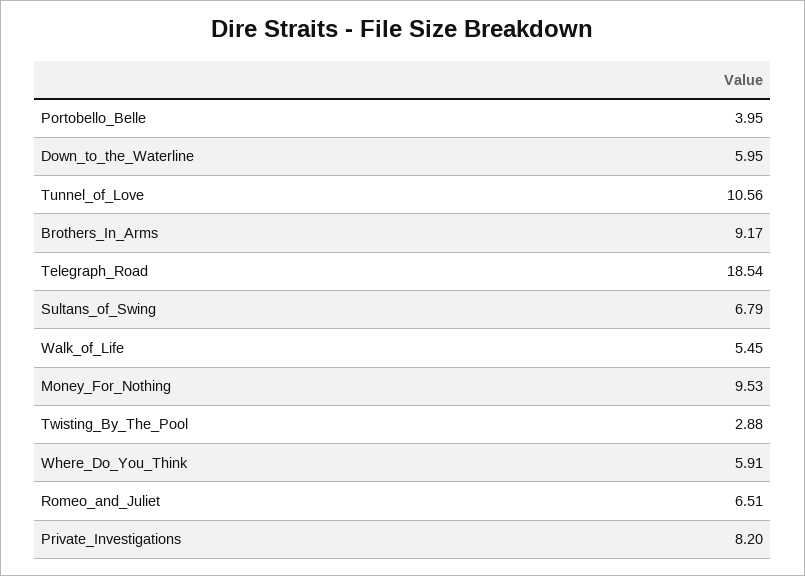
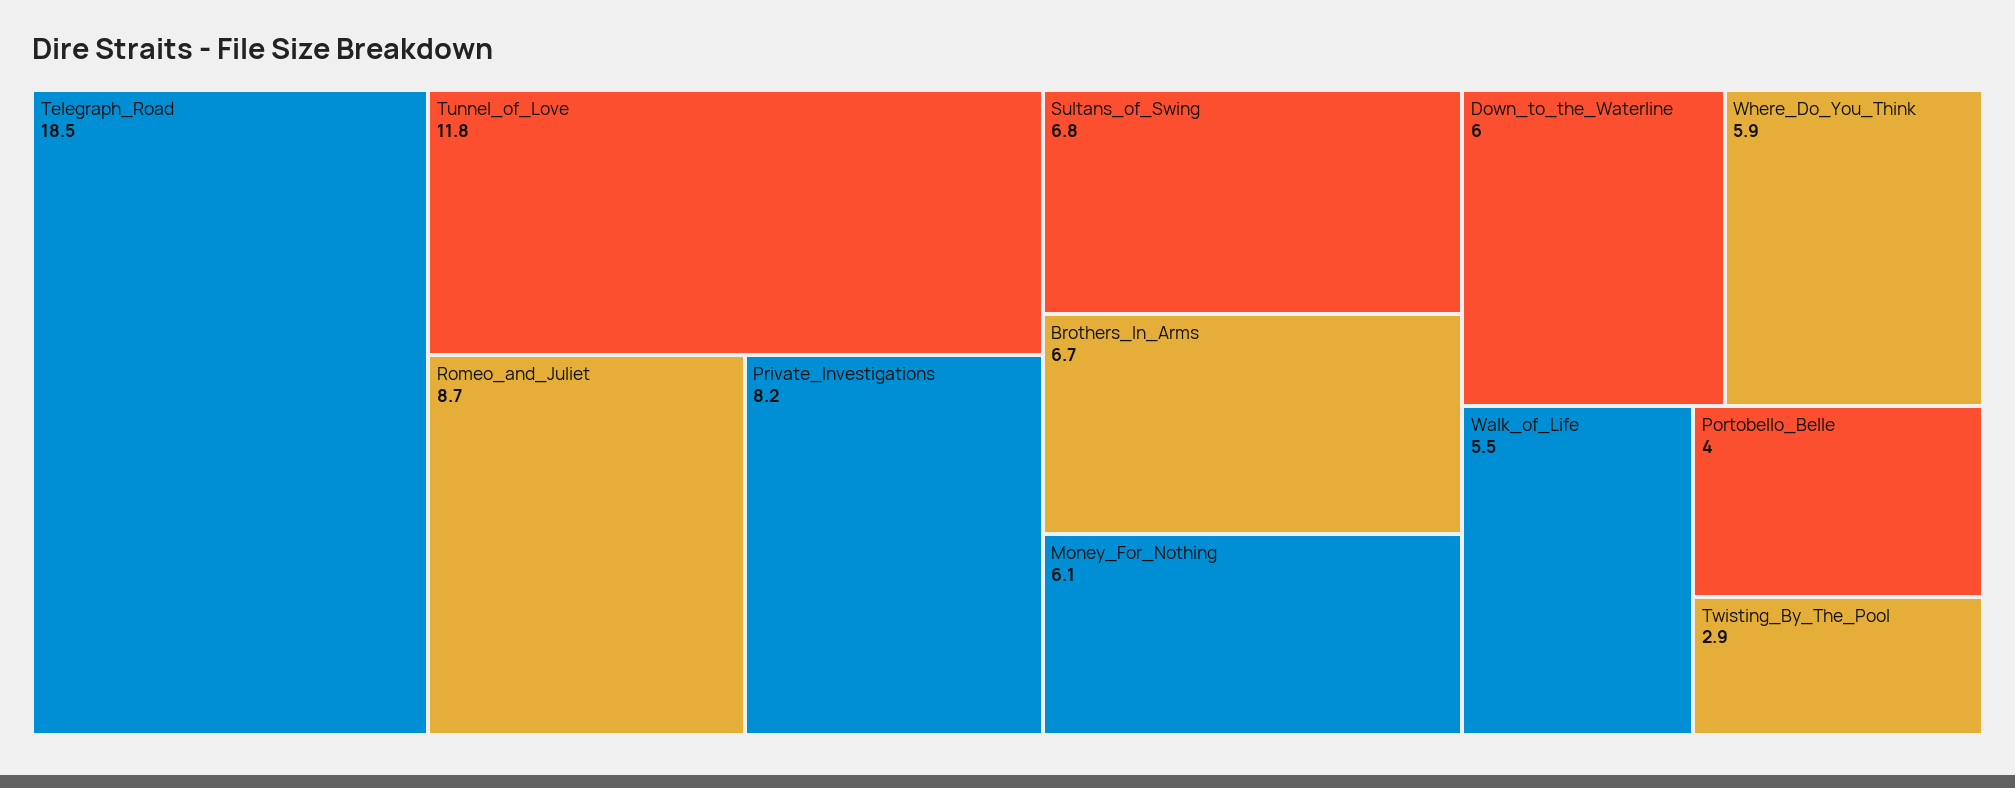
  {
    "Portobello_Belle": 3.95,
    "Down_to_the_Waterline": 5.95,
-   "Tunnel_of_Love": 10.56,
+   "Tunnel_of_Love": 11.8,
-   "Brothers_In_Arms": 9.17,
+   "Brothers_In_Arms": 6.7,
    "Telegraph_Road": 18.54,
    "Sultans_of_Swing": 6.79,
    "Walk_of_Life": 5.45,
-   "Money_For_Nothing": 9.53,
+   "Money_For_Nothing": 6.1,
    "Twisting_By_The_Pool": 2.88,
    "Where_Do_You_Think": 5.91,
-   "Romeo_and_Juliet": 6.51,
+   "Romeo_and_Juliet": 8.7,
    "Private_Investigations": 8.2
  }

